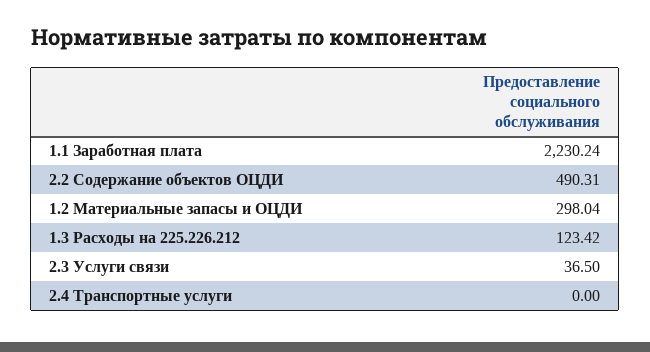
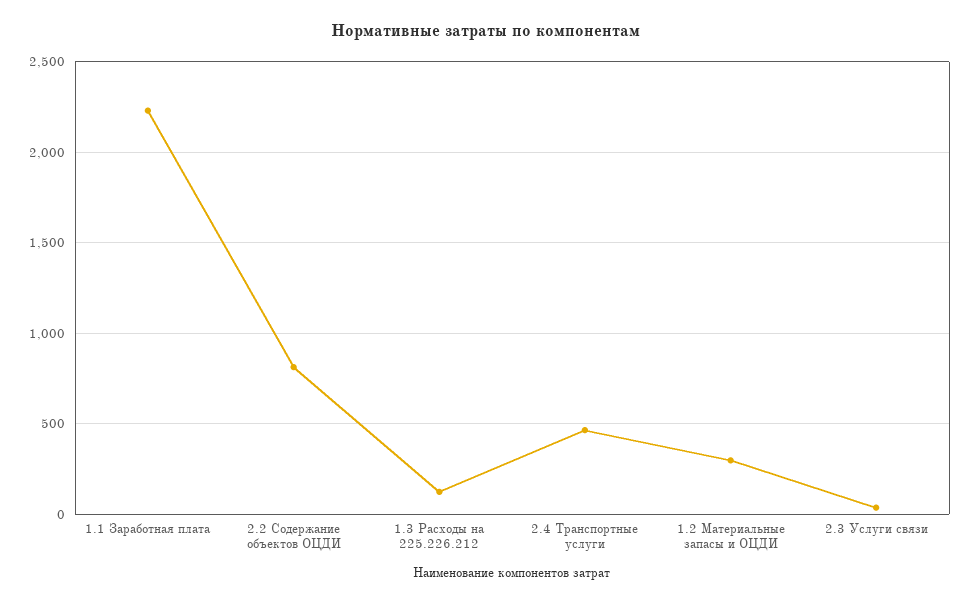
  {
    "1.1 Заработная плата": 2230.24,
-   "2.2 Содержание объектов ОЦДИ": 490.31,
+   "2.2 Содержание объектов ОЦДИ": 800,
    "1.2 Материальные запасы и ОЦДИ": 298.04,
    "1.3 Расходы на 225.226.212": 123.42,
    "2.3 Услуги связи": 36.5,
-   "2.4 Транспортные услуги": 0
+   "2.4 Транспортные услуги": 450
  }

